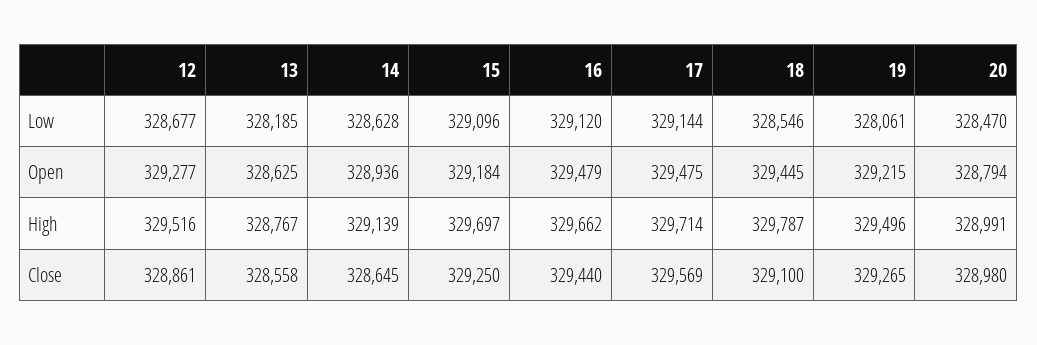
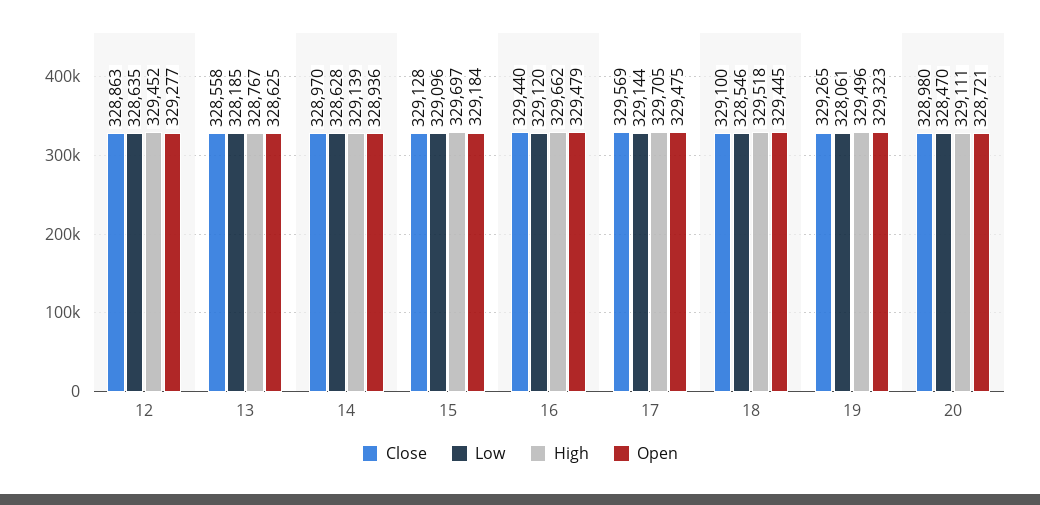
  {
    "Low": {
-     "12": 328677,
+     "12": 328635,
      "13": 328185,
      "14": 328628,
      "15": 329096,
      "16": 329120,
      "17": 329144,
      "18": 328546,
      "19": 328061,
      "20": 328470
    },
    "Open": {
      "12": 329277,
      "13": 328625,
      "14": 328936,
      "15": 329184,
      "16": 329479,
      "17": 329475,
      "18": 329445,
-     "19": 329215,
+     "19": 329323,
-     "20": 328794
+     "20": 328721
    },
    "High": {
-     "12": 329516,
+     "12": 329452,
      "13": 328767,
      "14": 329139,
      "15": 329697,
      "16": 329662,
-     "17": 329714,
+     "17": 329705,
-     "18": 329787,
+     "18": 329518,
      "19": 329496,
-     "20": 328991
+     "20": 329111
    },
    "Close": {
-     "12": 328861,
+     "12": 328863,
      "13": 328558,
-     "14": 328645,
+     "14": 328970,
-     "15": 329250,
+     "15": 329128,
      "16": 329440,
      "17": 329569,
      "18": 329100,
      "19": 329265,
      "20": 328980
    }
  }

